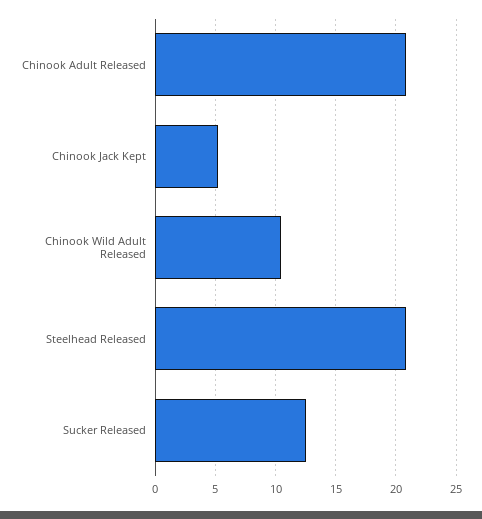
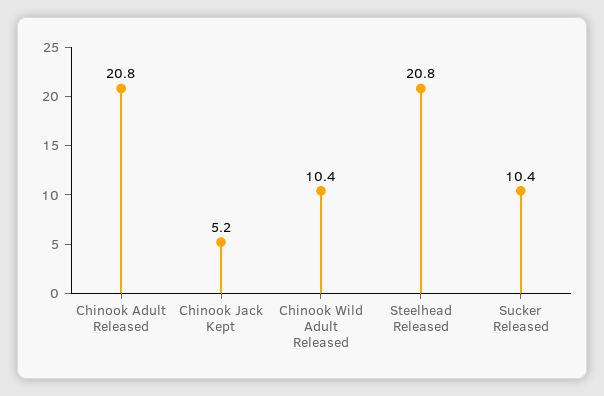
  {
    "Chinook Adult Released": 20.8,
    "Chinook Jack Kept": 5.2,
    "Chinook Wild Adult Released": 10.4,
    "Steelhead Released": 20.8,
-   "Sucker Released": 12.5
+   "Sucker Released": 10.4
  }

